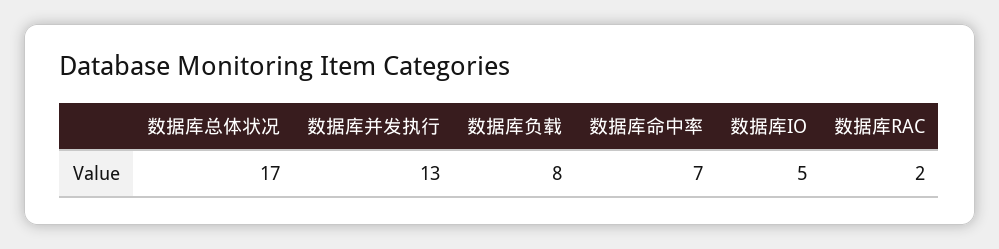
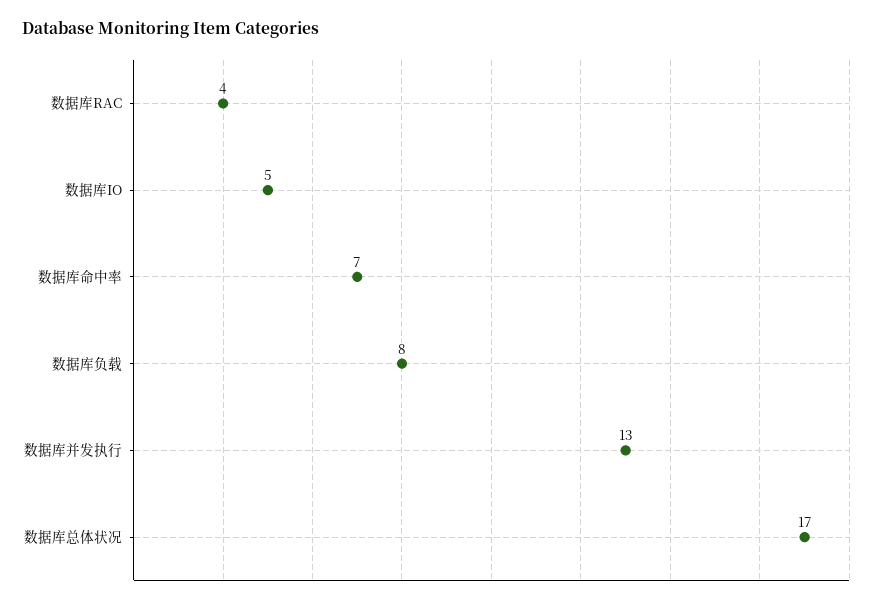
  {
    "数据库总体状况": 17,
    "数据库并发执行": 13,
    "数据库负载": 8,
    "数据库命中率": 7,
    "数据库IO": 5,
-   "数据库RAC": 2
+   "数据库RAC": 4
  }

